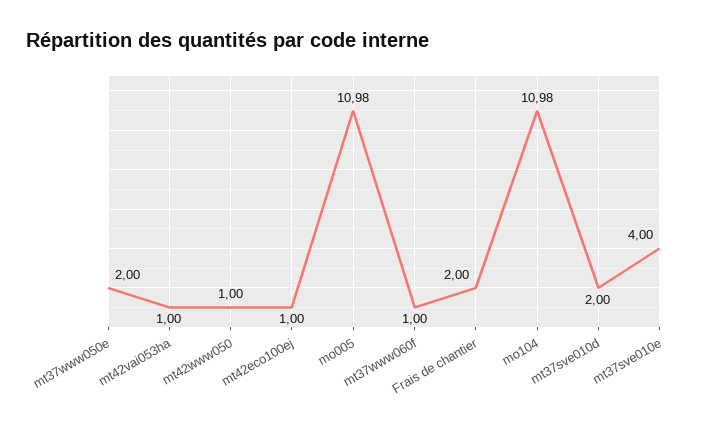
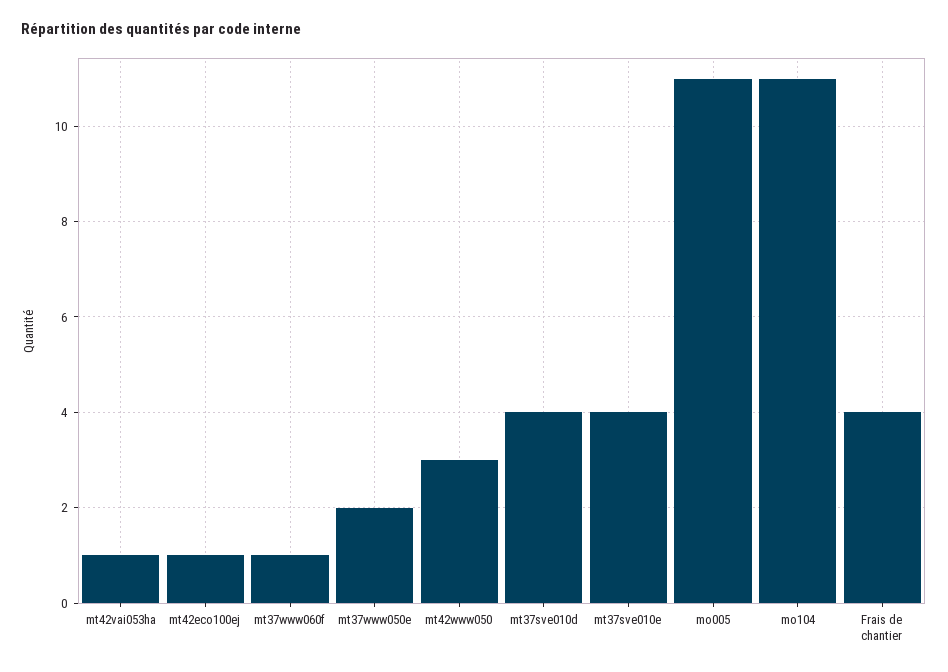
  {
    "mt37www050e": 2,
    "mt42vai053ha": 1,
-   "mt42www050": 1,
+   "mt42www050": 3,
    "mt42eco100ej": 1,
    "mo005": 10.98,
    "mt37www060f": 1,
-   "Frais de chantier": 2,
+   "Frais de chantier": 4,
    "mo104": 10.98,
-   "mt37sve010d": 2,
+   "mt37sve010d": 4,
    "mt37sve010e": 4
  }

